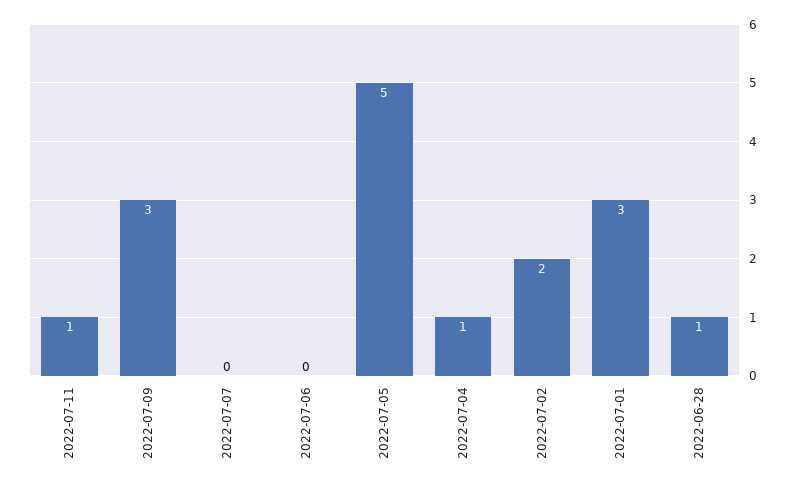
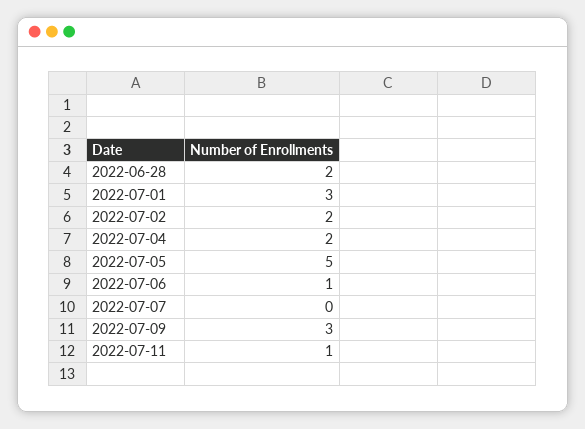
  {
    "2022-07-11": 1,
    "2022-07-09": 3,
    "2022-07-07": 0,
-   "2022-07-06": 0,
+   "2022-07-06": 1,
    "2022-07-05": 5,
-   "2022-07-04": 1,
+   "2022-07-04": 2,
    "2022-07-02": 2,
    "2022-07-01": 3,
-   "2022-06-28": 1
+   "2022-06-28": 2
  }

